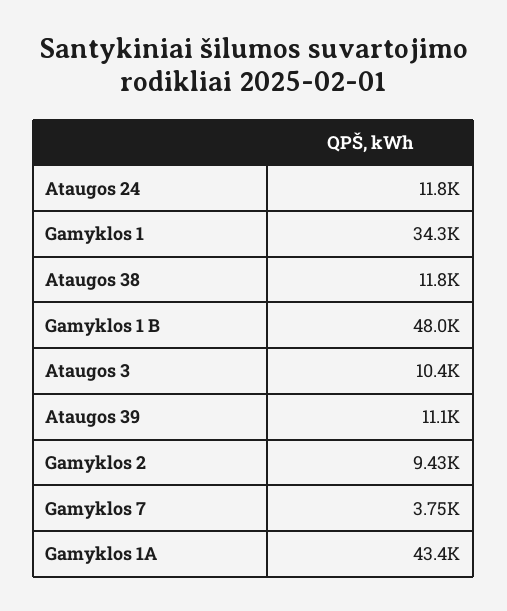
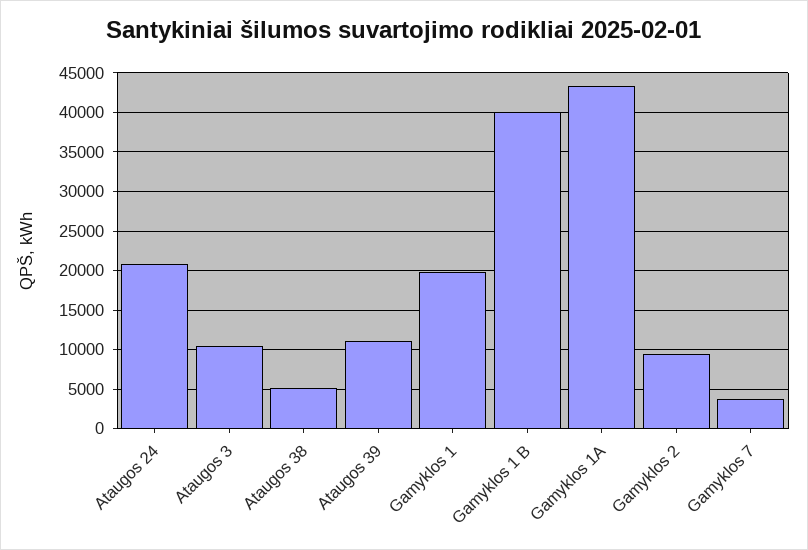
  {
-   "Ataugos 24": 11800,
+   "Ataugos 24": 21000,
-   "Gamyklos 1": 34300,
+   "Gamyklos 1": 20000,
-   "Ataugos 38": 11800,
+   "Ataugos 38": 5000,
-   "Gamyklos 1 B": 48000,
+   "Gamyklos 1 B": 40000,
    "Ataugos 3": 10400,
    "Ataugos 39": 11100,
    "Gamyklos 2": 9430,
    "Gamyklos 7": 3750,
    "Gamyklos 1A": 43400
  }

